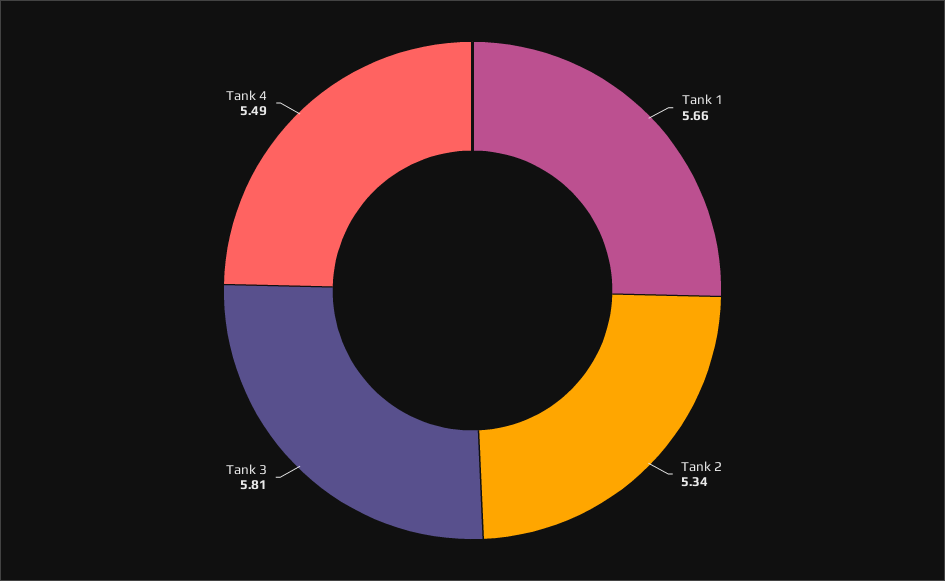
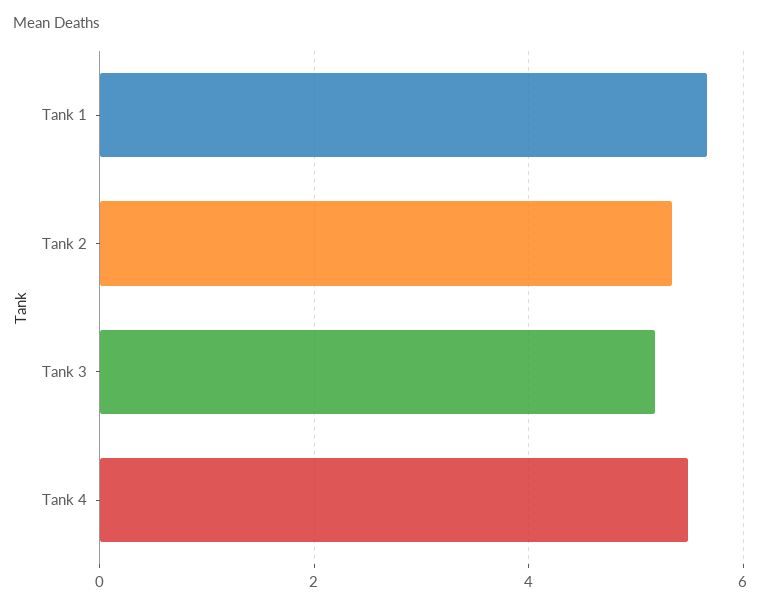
  {
    "Tank 1": 5.66,
    "Tank 2": 5.34,
-   "Tank 3": 5.81,
+   "Tank 3": 5.2,
    "Tank 4": 5.49
  }

